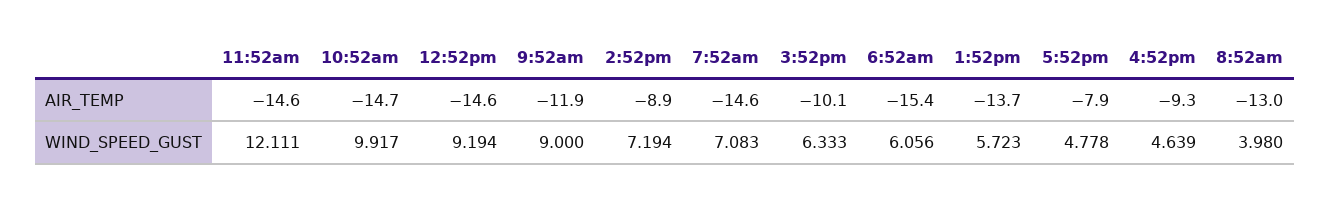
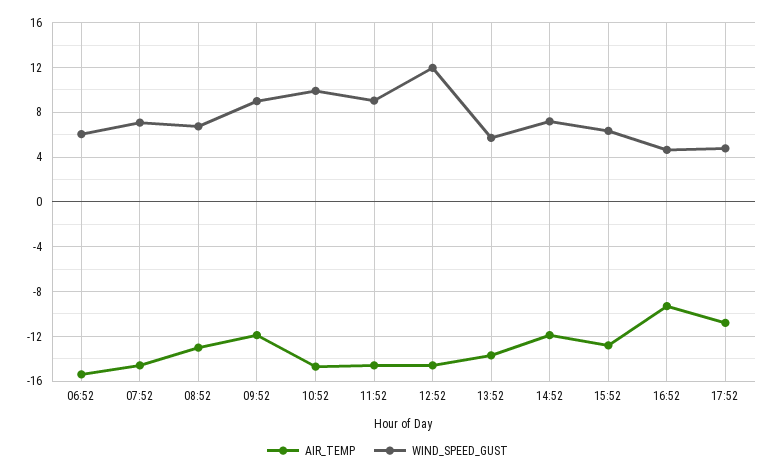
  {
    "AIR_TEMP": {
      "11:52am": -14.6,
      "10:52am": -14.7,
      "12:52pm": -14.6,
      "9:52am": -11.9,
-     "2:52pm": -8.9,
+     "2:52pm": -12,
      "7:52am": -14.6,
-     "3:52pm": -10.1,
+     "3:52pm": -13,
      "6:52am": -15.4,
      "1:52pm": -13.7,
-     "5:52pm": -7.9,
+     "5:52pm": -11,
      "4:52pm": -9.3,
      "8:52am": -13
    },
    "WIND_SPEED_GUST": {
-     "11:52am": 12.111,
+     "11:52am": 9,
      "10:52am": 9.917,
-     "12:52pm": 9.194,
+     "12:52pm": 12,
      "9:52am": 9,
      "2:52pm": 7.194,
      "7:52am": 7.083,
      "3:52pm": 6.333,
      "6:52am": 6.056,
      "1:52pm": 5.723,
      "5:52pm": 4.778,
      "4:52pm": 4.639,
-     "8:52am": 3.98
+     "8:52am": 7
    }
  }

